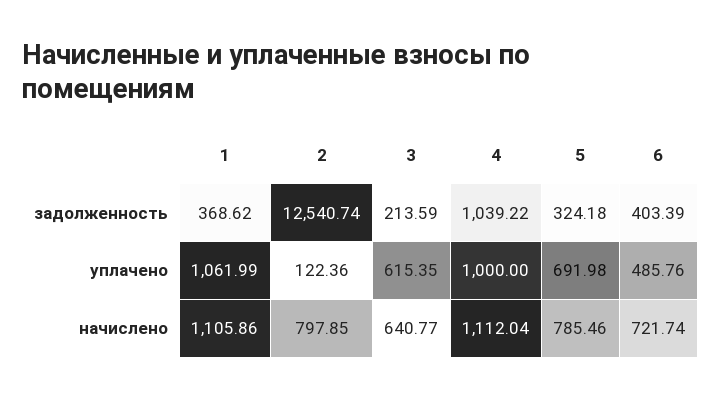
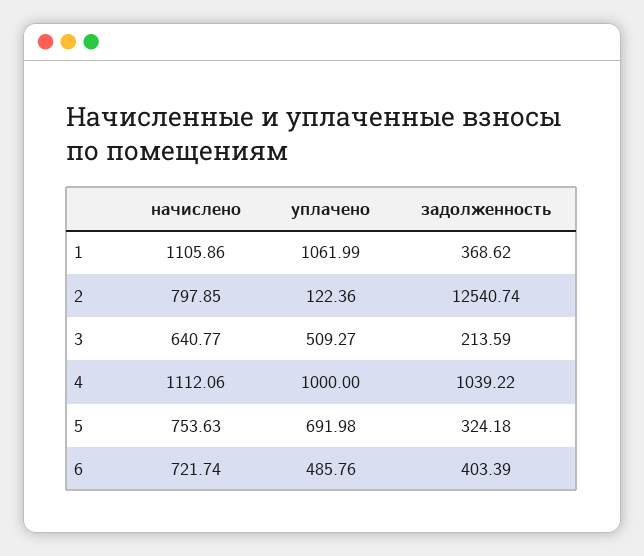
  {
    "1": {
      "задолженность": 368.62,
      "уплачено": 1061.99,
      "начислено": 1105.86
    },
    "2": {
      "задолженность": 12540.74,
      "уплачено": 122.36,
      "начислено": 797.85
    },
    "3": {
      "задолженность": 213.59,
-     "уплачено": 615.35,
+     "уплачено": 509.27,
      "начислено": 640.77
    },
    "4": {
      "задолженность": 1039.22,
      "уплачено": 1000,
-     "начислено": 1112.04
+     "начислено": 1112.06
    },
    "5": {
      "задолженность": 324.18,
      "уплачено": 691.98,
-     "начислено": 785.46
+     "начислено": 753.63
    },
    "6": {
      "задолженность": 403.39,
      "уплачено": 485.76,
      "начислено": 721.74
    }
  }

